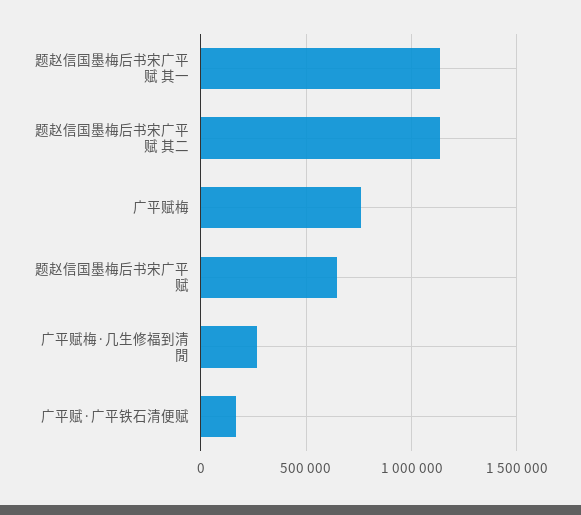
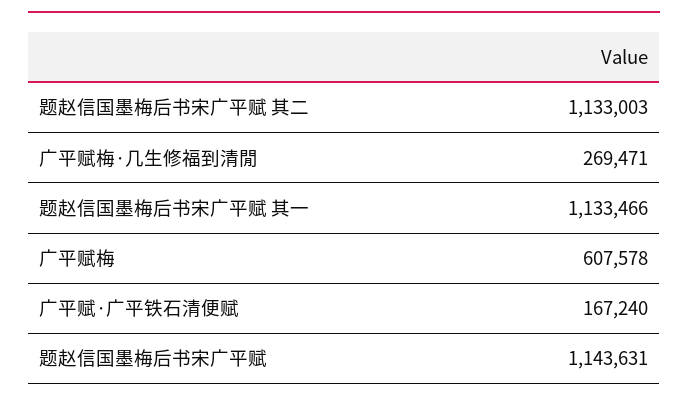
  {
    "题赵信国墨梅后书宋广平赋 其一": 1133466,
    "题赵信国墨梅后书宋广平赋 其二": 1133003,
-   "广平赋梅": 750000,
+   "广平赋梅": 607578,
-   "题赵信国墨梅后书宋广平赋": 650000,
+   "题赵信国墨梅后书宋广平赋": 1143631,
    "广平赋梅·几生修福到清閒": 269471,
    "广平赋·广平铁石清便赋": 167240
  }

